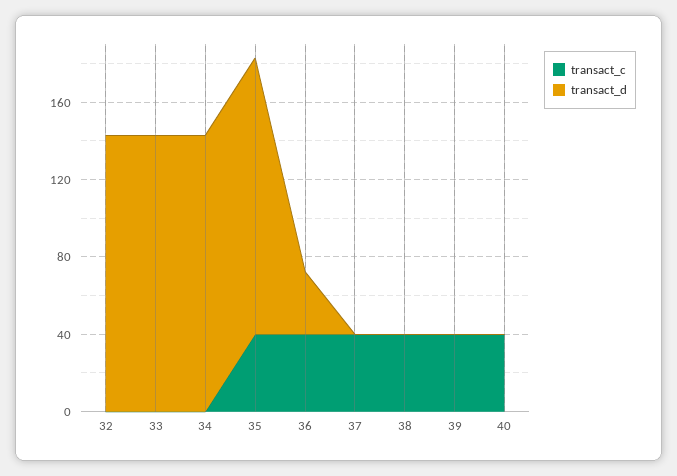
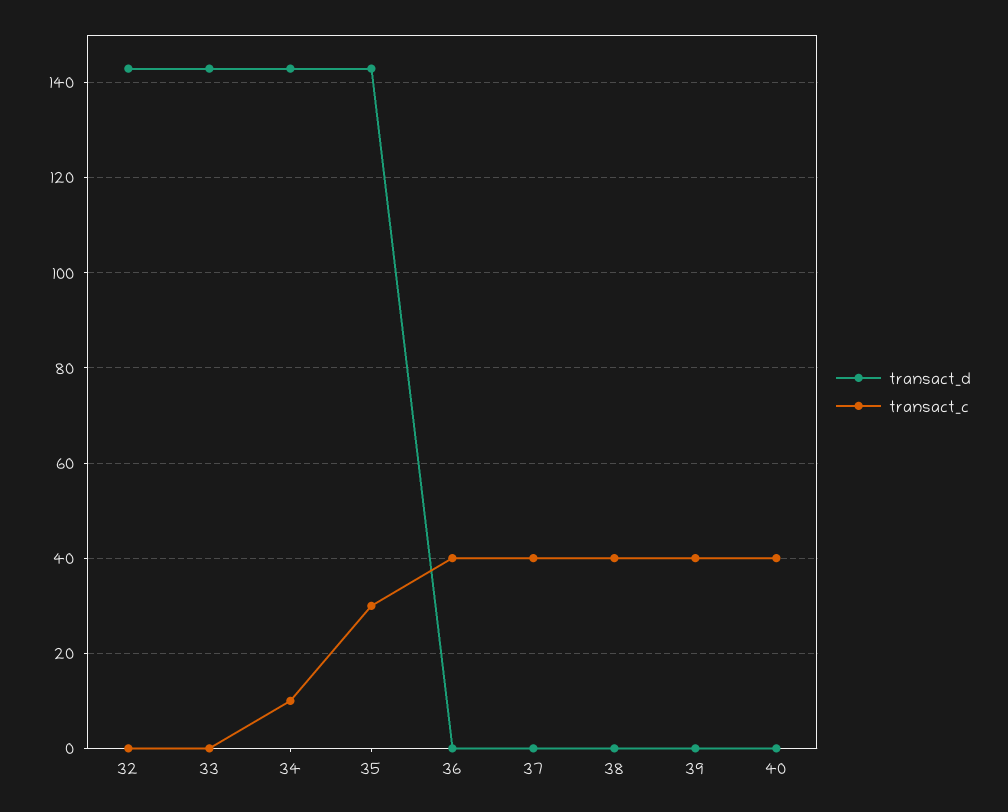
  {
    "transact_c": {
      "32": 0,
      "33": 0,
-     "34": 0,
+     "34": 10,
-     "35": 40,
+     "35": 30,
      "36": 40,
      "37": 40,
      "38": 40,
      "39": 40,
      "40": 40
    },
    "transact_d": {
      "32": 142,
      "33": 142,
      "34": 142,
      "35": 142,
-     "36": 30,
+     "36": 0,
      "37": 0,
      "38": 0,
      "39": 0,
      "40": 0
    }
  }

